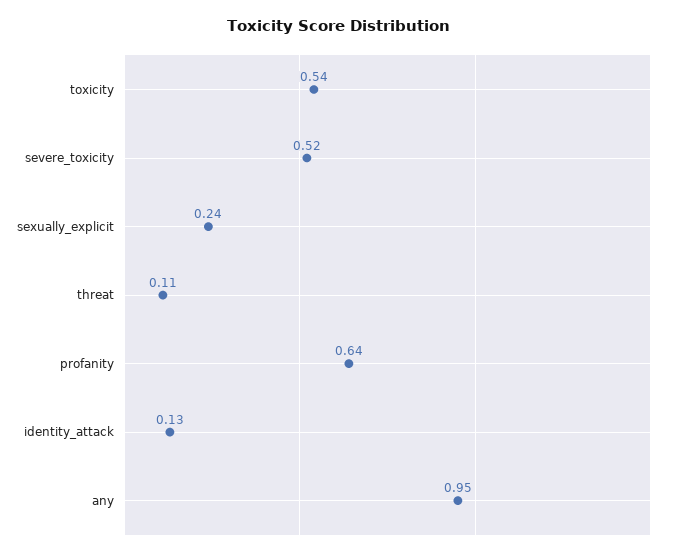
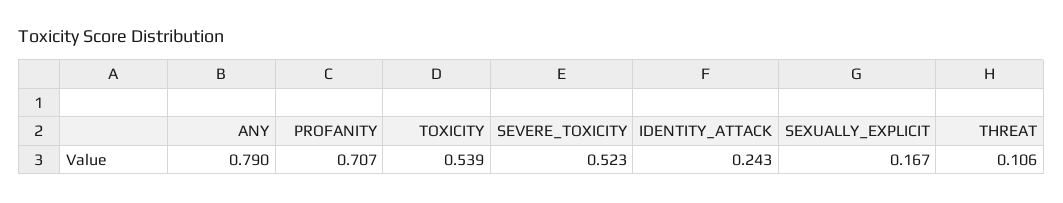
  {
    "toxicity": 0.539,
    "severe_toxicity": 0.523,
-   "sexually_explicit": 0.24,
+   "sexually_explicit": 0.167,
    "threat": 0.106,
-   "profanity": 0.64,
+   "profanity": 0.707,
-   "identity_attack": 0.13,
+   "identity_attack": 0.243,
-   "any": 0.95
+   "any": 0.79
  }

